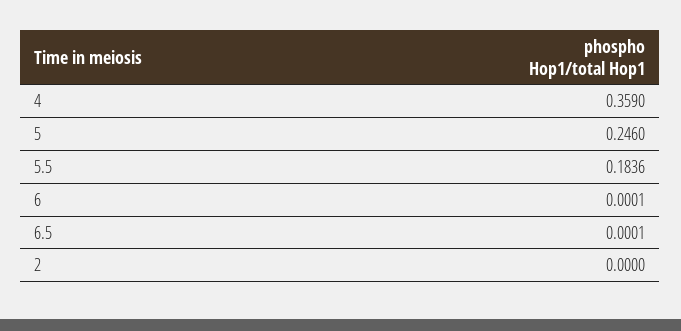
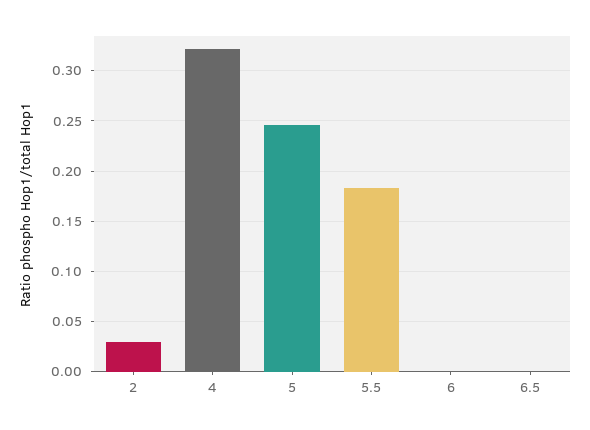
  {
-   "4": 0.359,
+   "4": 0.32,
    "5": 0.246,
    "5.5": 0.1836,
    "6": 0.0001,
    "6.5": 0.0001,
-   "2": 0
+   "2": 0.03
  }

